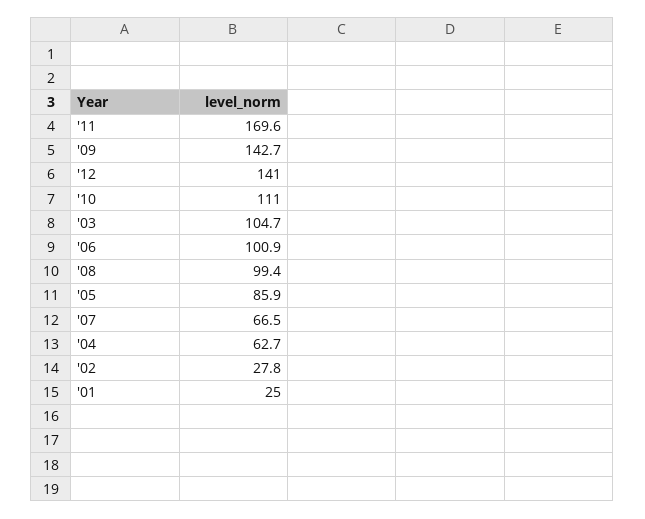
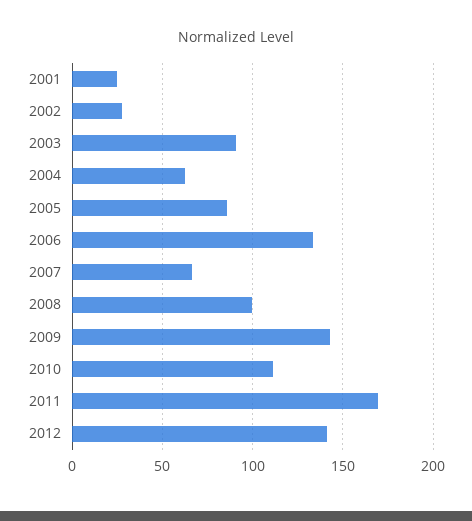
  {
    "'11": 169.6,
    "'09": 142.7,
    "'12": 141,
    "'10": 111,
-   "'03": 104.7,
+   "'03": 90,
-   "'06": 100.9,
+   "'06": 135,
    "'08": 99.4,
    "'05": 85.9,
    "'07": 66.5,
    "'04": 62.7,
    "'02": 27.8,
    "'01": 25
  }

